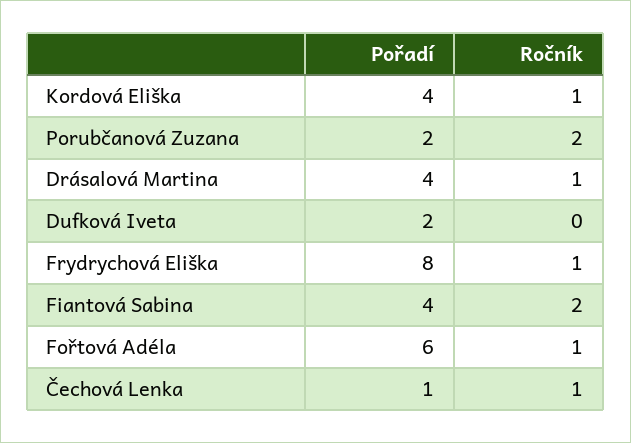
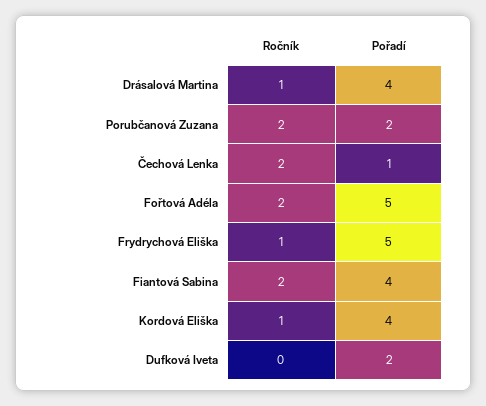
  {
    "Pořadí": {
      "Kordová Eliška": 4,
      "Porubčanová Zuzana": 2,
      "Drásalová Martina": 4,
      "Dufková Iveta": 2,
-     "Frydrychová Eliška": 8,
+     "Frydrychová Eliška": 5,
      "Fiantová Sabina": 4,
-     "Fořtová Adéla": 6,
+     "Fořtová Adéla": 5,
      "Čechová Lenka": 1
    },
    "Ročník": {
      "Kordová Eliška": 1,
      "Porubčanová Zuzana": 2,
      "Drásalová Martina": 1,
      "Dufková Iveta": 0,
      "Frydrychová Eliška": 1,
      "Fiantová Sabina": 2,
-     "Fořtová Adéla": 1,
+     "Fořtová Adéla": 2,
-     "Čechová Lenka": 1
+     "Čechová Lenka": 2
    }
  }

